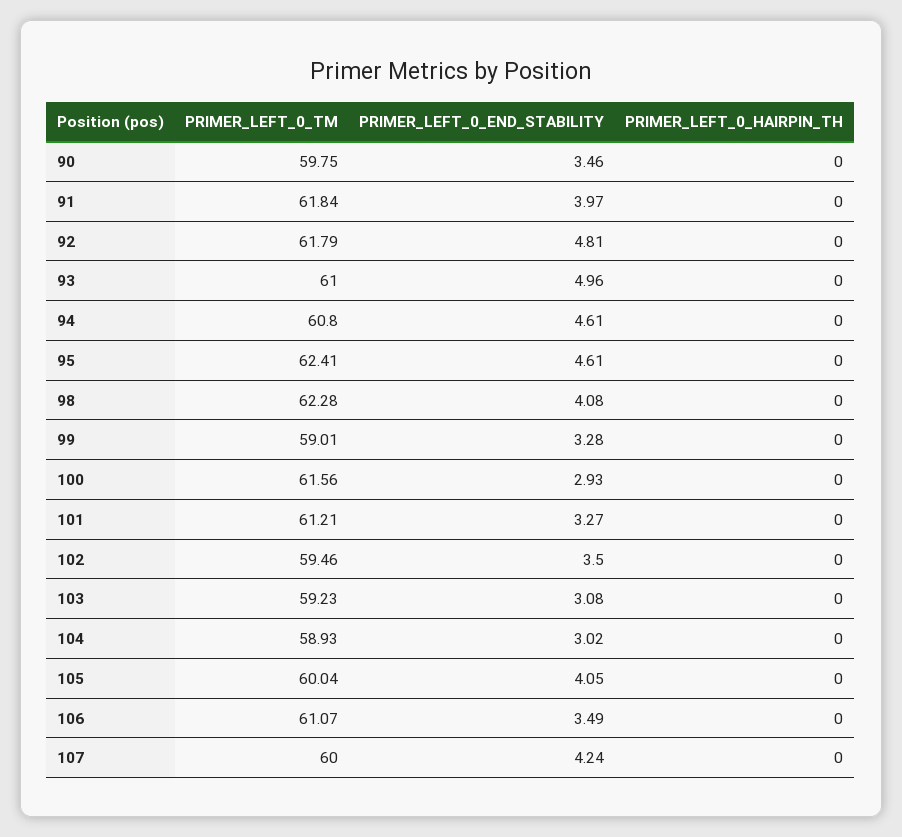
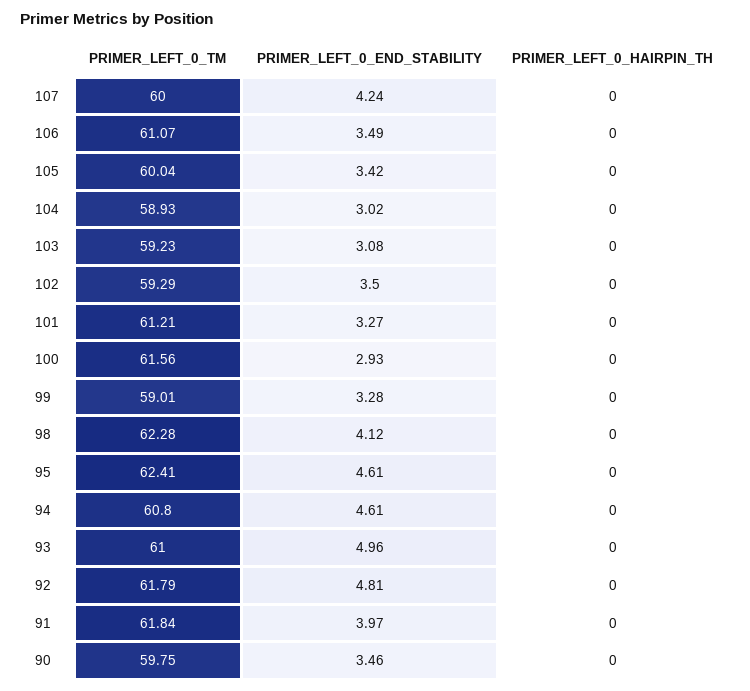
  {
    "PRIMER_LEFT_0_TM": {
      "90": 59.75,
      "91": 61.84,
      "92": 61.79,
      "93": 61,
      "94": 60.8,
      "95": 62.41,
      "98": 62.28,
      "99": 59.01,
      "100": 61.56,
      "101": 61.21,
-     "102": 59.46,
+     "102": 59.29,
      "103": 59.23,
      "104": 58.93,
      "105": 60.04,
      "106": 61.07,
      "107": 60
    },
    "PRIMER_LEFT_0_END_STABILITY": {
      "90": 3.46,
      "91": 3.97,
      "92": 4.81,
      "93": 4.96,
      "94": 4.61,
      "95": 4.61,
-     "98": 4.08,
+     "98": 4.12,
      "99": 3.28,
      "100": 2.93,
      "101": 3.27,
      "102": 3.5,
      "103": 3.08,
      "104": 3.02,
-     "105": 4.05,
+     "105": 3.42,
      "106": 3.49,
      "107": 4.24
    },
    "PRIMER_LEFT_0_HAIRPIN_TH": {
      "90": 0,
      "91": 0,
      "92": 0,
      "93": 0,
      "94": 0,
      "95": 0,
      "98": 0,
      "99": 0,
      "100": 0,
      "101": 0,
      "102": 0,
      "103": 0,
      "104": 0,
      "105": 0,
      "106": 0,
      "107": 0
    }
  }

